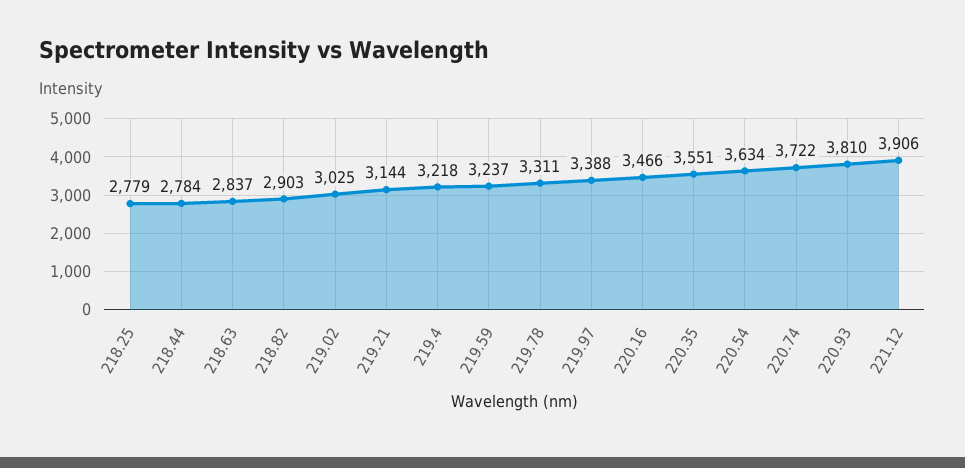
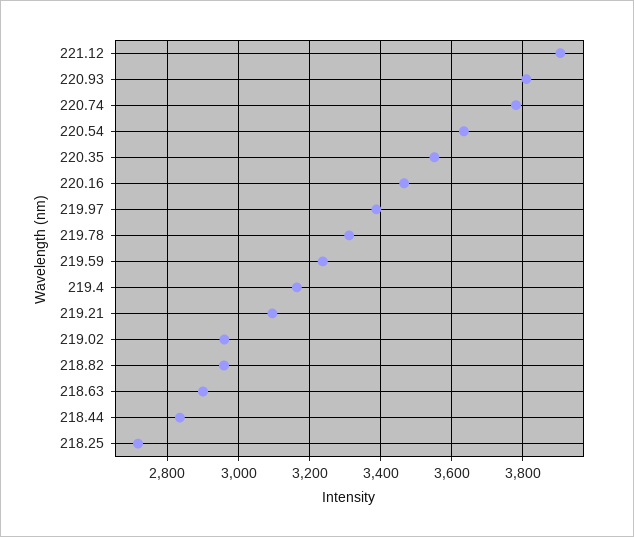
  {
-   "218.25": 2779,
+   "218.25": 2720,
-   "218.44": 2784,
+   "218.44": 2840,
-   "218.63": 2837,
+   "218.63": 2900,
-   "218.82": 2903,
+   "218.82": 2960,
-   "219.02": 3025,
+   "219.02": 2960,
-   "219.21": 3144,
+   "219.21": 3100,
-   "219.4": 3218,
+   "219.4": 3160,
    "219.59": 3237,
    "219.78": 3311,
    "219.97": 3388,
    "220.16": 3466,
    "220.35": 3551,
    "220.54": 3634,
-   "220.74": 3722,
+   "220.74": 3780,
    "220.93": 3810,
    "221.12": 3906
  }

